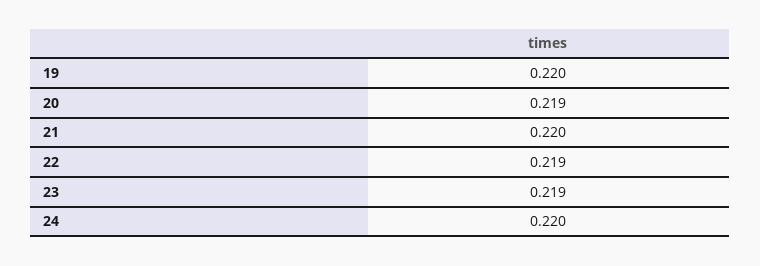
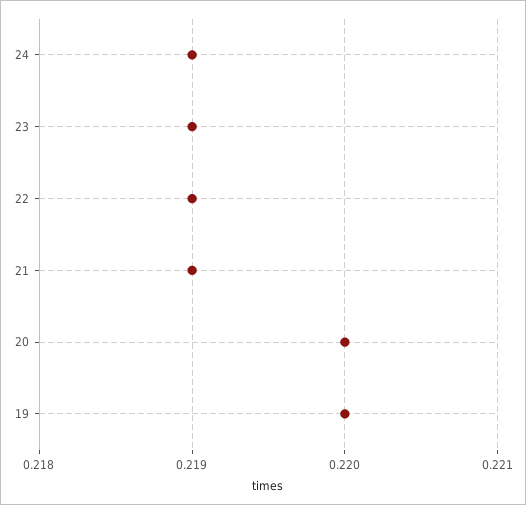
  {
    "19": 0.22,
-   "20": 0.219,
+   "20": 0.22,
-   "21": 0.22,
+   "21": 0.219,
    "22": 0.219,
    "23": 0.219,
-   "24": 0.22
+   "24": 0.219
  }

